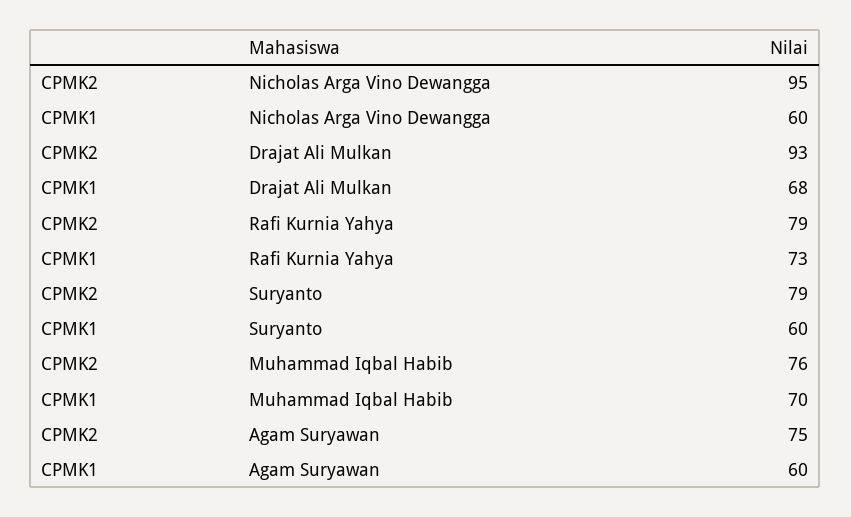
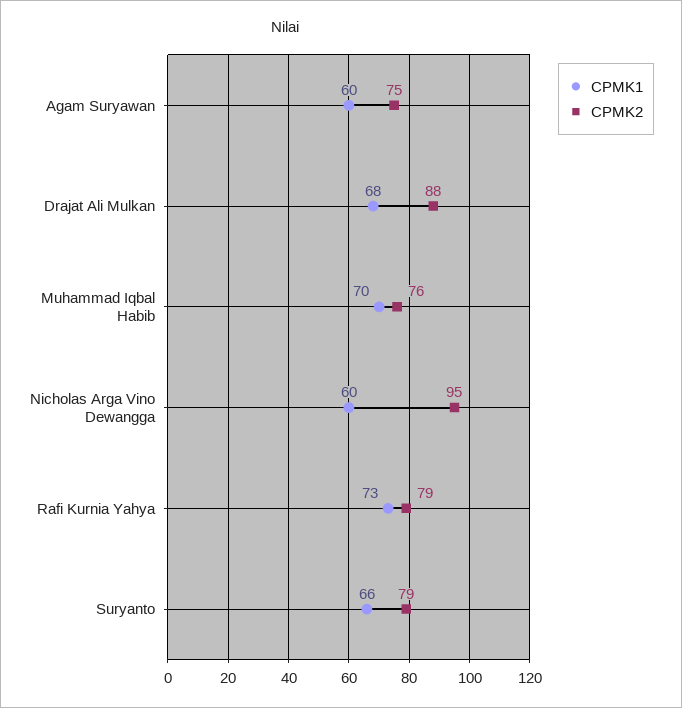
  {
    "CPMK2": {
      "Nicholas Arga Vino Dewangga": 95,
-     "Drajat Ali Mulkan": 93,
+     "Drajat Ali Mulkan": 88,
      "Rafi Kurnia Yahya": 79,
      "Suryanto": 79,
      "Muhammad Iqbal Habib": 76,
      "Agam Suryawan": 75
    },
    "CPMK1": {
      "Nicholas Arga Vino Dewangga": 60,
      "Drajat Ali Mulkan": 68,
      "Rafi Kurnia Yahya": 73,
-     "Suryanto": 60,
+     "Suryanto": 66,
      "Muhammad Iqbal Habib": 70,
      "Agam Suryawan": 60
    }
  }

